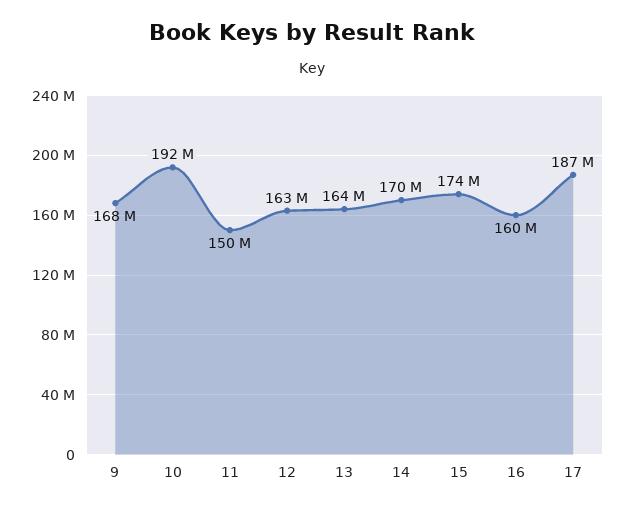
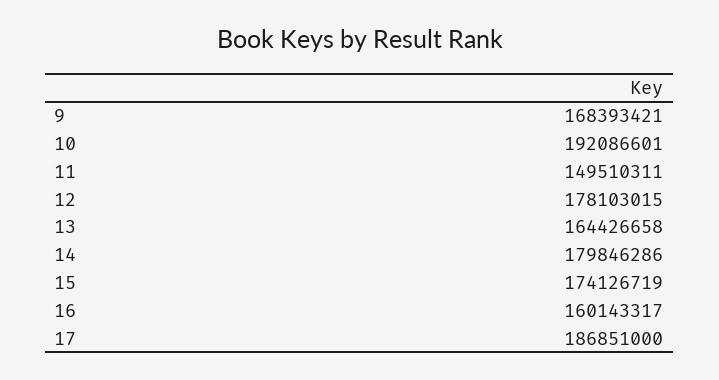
  {
    "9": 168393421,
    "10": 192086601,
    "11": 149510311,
-   "12": 163000000,
+   "12": 178103015,
    "13": 164426658,
-   "14": 170000000,
+   "14": 179846286,
    "15": 174126719,
    "16": 160143317,
    "17": 186851000
  }

